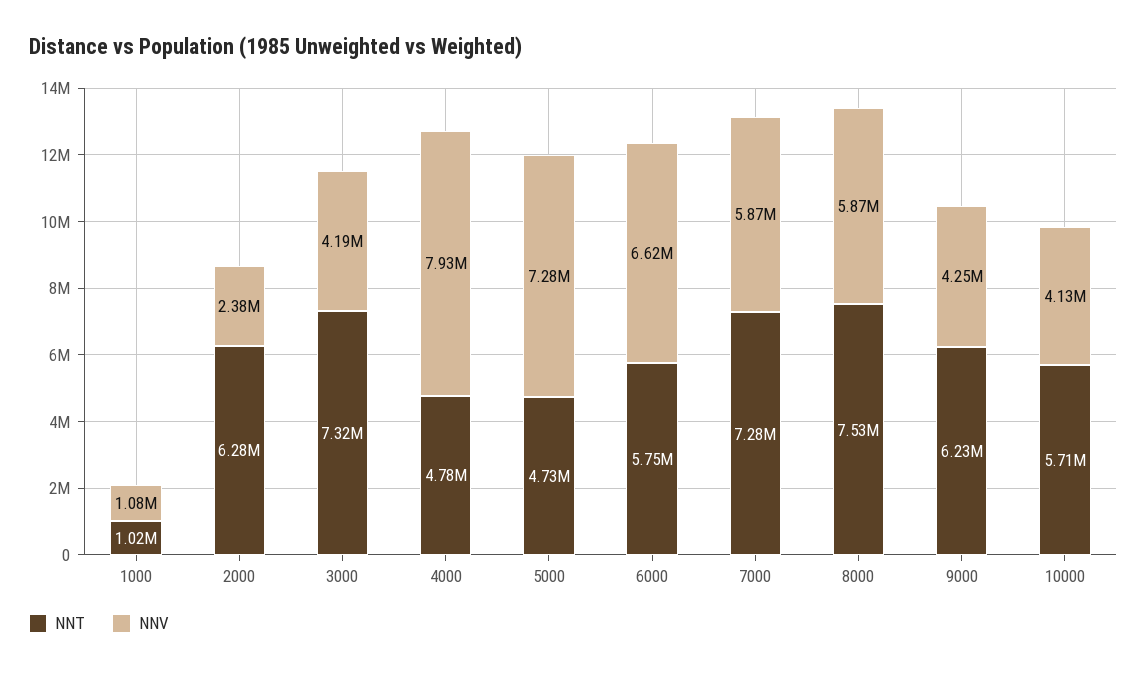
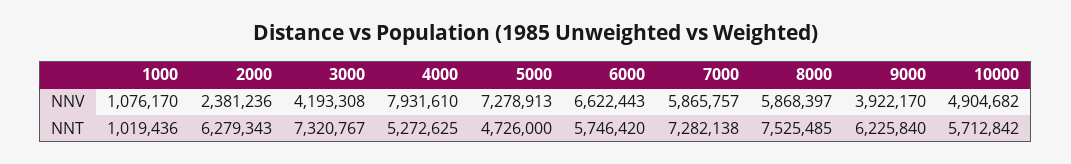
  {
    "NNT": {
      "1000": 1019436,
      "2000": 6279343,
      "3000": 7320767,
-     "4000": 4780000,
+     "4000": 5272625,
      "5000": 4726000,
      "6000": 5746420,
      "7000": 7282138,
      "8000": 7525485,
      "9000": 6225840,
      "10000": 5712842
    },
    "NNV": {
      "1000": 1076170,
      "2000": 2381236,
      "3000": 4193308,
      "4000": 7931610,
      "5000": 7278913,
      "6000": 6622443,
      "7000": 5865757,
      "8000": 5868397,
-     "9000": 4250000,
+     "9000": 3922170,
-     "10000": 4130000
+     "10000": 4904682
    }
  }

